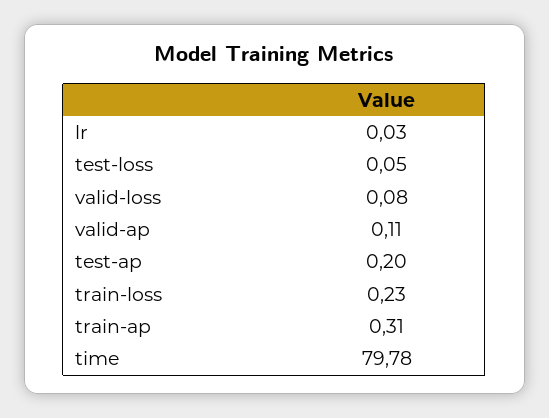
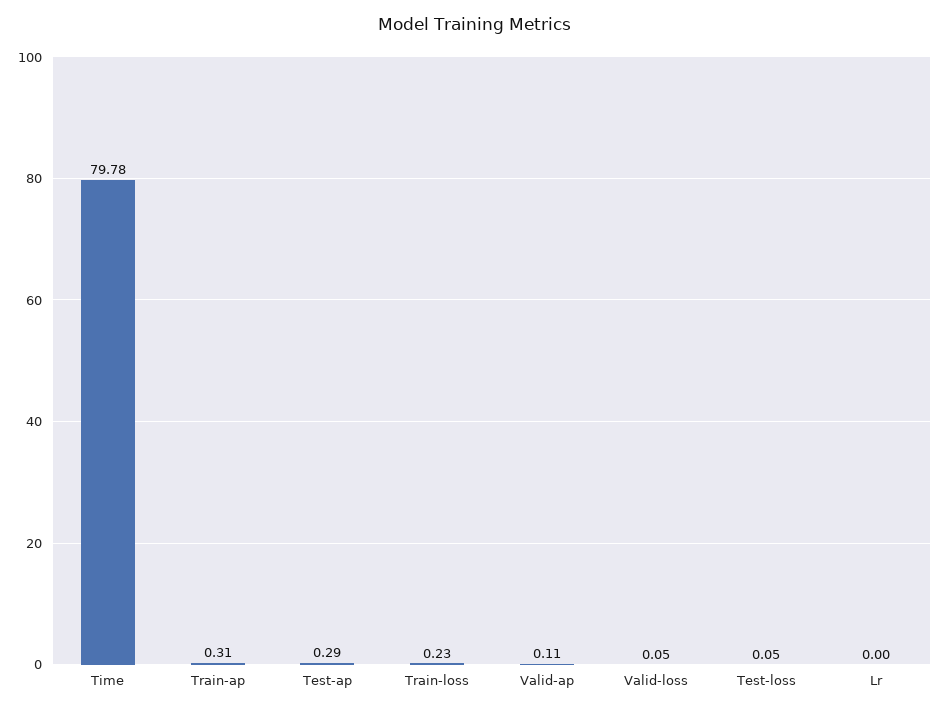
  {
-   "lr": 0.03,
+   "lr": 0,
    "test-loss": 0.05,
-   "valid-loss": 0.08,
+   "valid-loss": 0.05,
    "valid-ap": 0.11,
-   "test-ap": 0.2,
+   "test-ap": 0.29,
    "train-loss": 0.23,
    "train-ap": 0.31,
    "time": 79.78
  }

